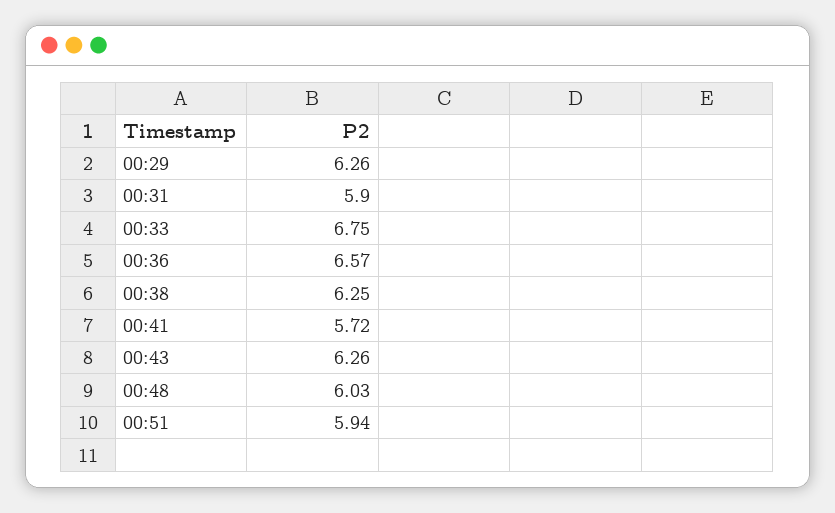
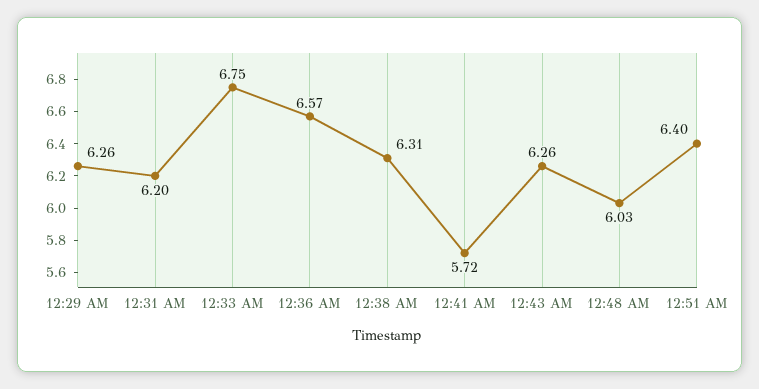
  {
    "00:29": 6.26,
-   "00:31": 5.9,
+   "00:31": 6.2,
    "00:33": 6.75,
    "00:36": 6.57,
-   "00:38": 6.25,
+   "00:38": 6.31,
    "00:41": 5.72,
    "00:43": 6.26,
    "00:48": 6.03,
-   "00:51": 5.94
+   "00:51": 6.4
  }

